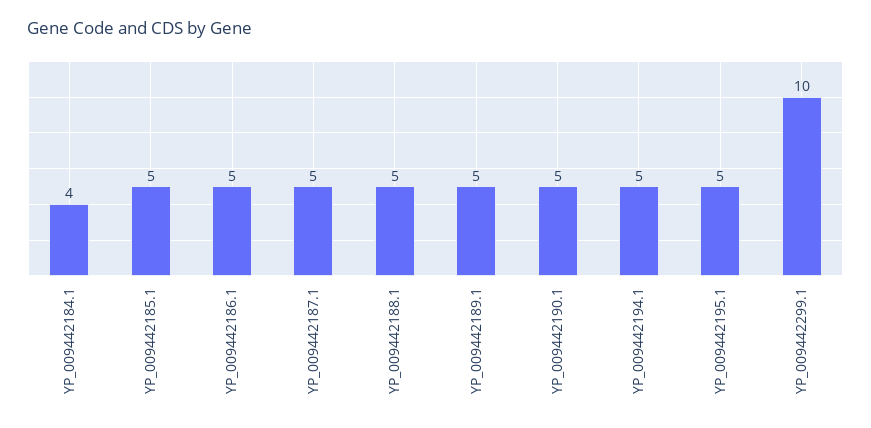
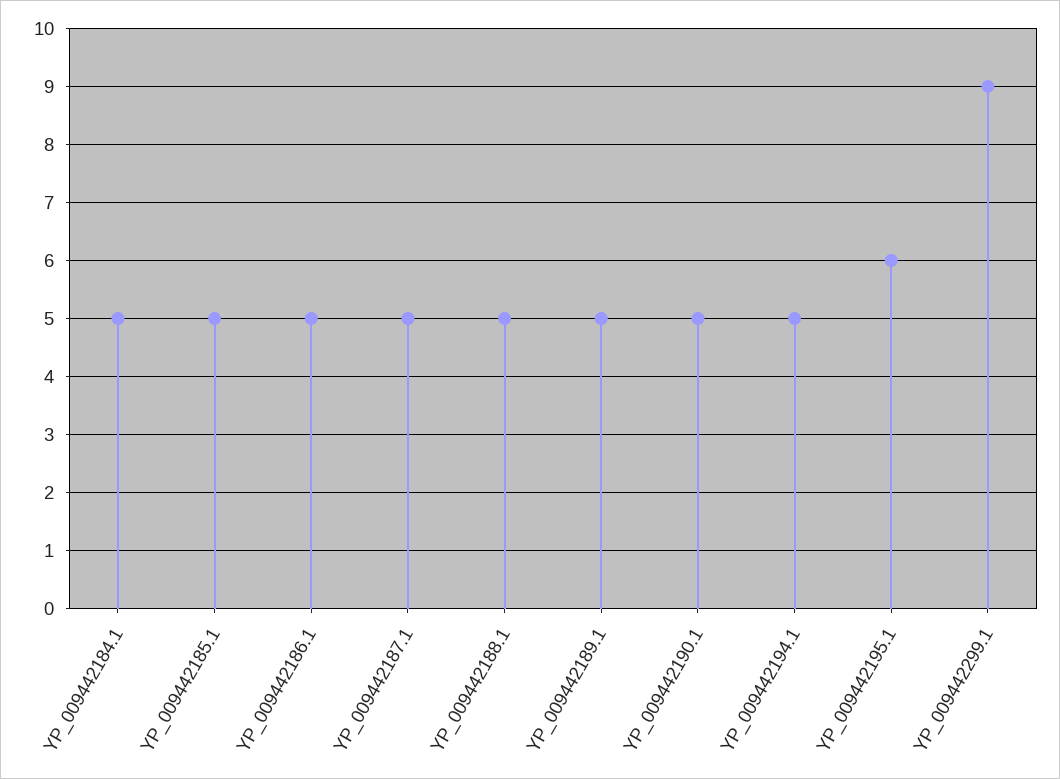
  {
-   "YP_009442184.1": 4,
+   "YP_009442184.1": 5,
    "YP_009442185.1": 5,
    "YP_009442186.1": 5,
    "YP_009442187.1": 5,
    "YP_009442188.1": 5,
    "YP_009442189.1": 5,
    "YP_009442190.1": 5,
    "YP_009442194.1": 5,
-   "YP_009442195.1": 5,
+   "YP_009442195.1": 6,
-   "YP_009442299.1": 10
+   "YP_009442299.1": 9
  }

